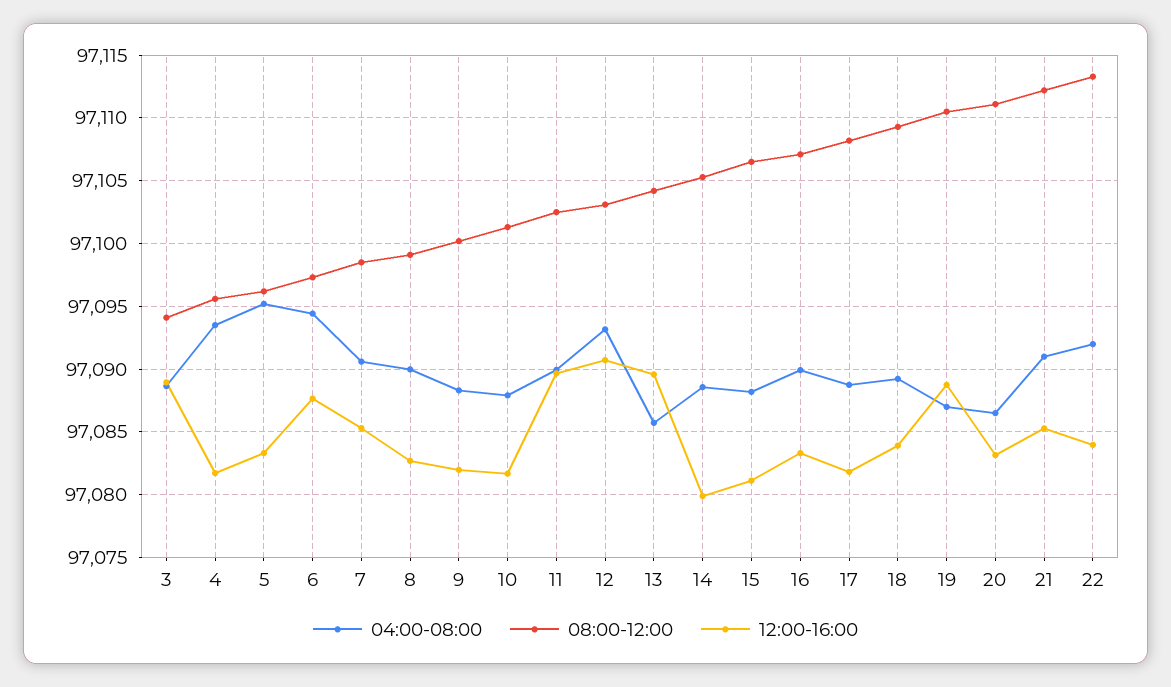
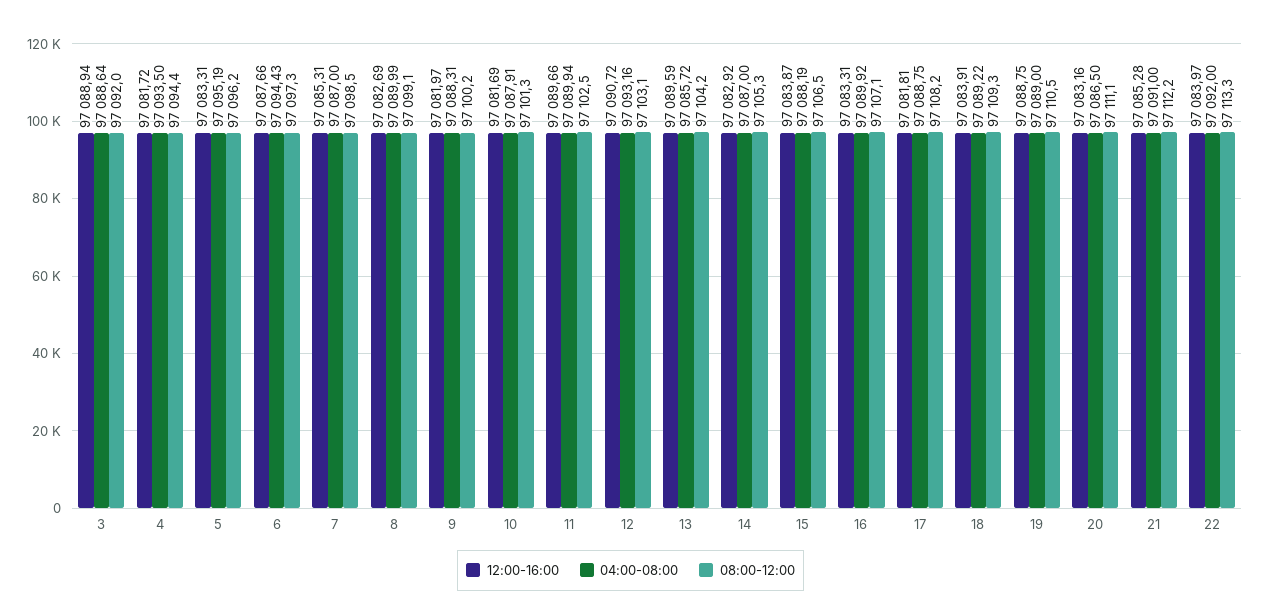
  {
    "04:00-08:00": {
      "3": 97088.64,
      "4": 97093.5,
      "5": 97095.19,
      "6": 97094.43,
-     "7": 97090.5,
+     "7": 97087,
      "8": 97089.99,
      "9": 97088.31,
      "10": 97087.91,
      "11": 97089.94,
      "12": 97093.16,
      "13": 97085.72,
-     "14": 97088.5,
+     "14": 97087,
      "15": 97088.19,
      "16": 97089.92,
      "17": 97088.75,
      "18": 97089.22,
-     "19": 97087,
+     "19": 97089,
      "20": 97086.5,
      "21": 97091,
      "22": 97092
    },
    "08:00-12:00": {
-     "3": 97094,
+     "3": 97092,
-     "4": 97095.5,
+     "4": 97094.4,
      "5": 97096.2,
      "6": 97097.3,
      "7": 97098.5,
      "8": 97099.1,
      "9": 97100.2,
      "10": 97101.3,
      "11": 97102.5,
      "12": 97103.1,
      "13": 97104.2,
      "14": 97105.3,
      "15": 97106.5,
      "16": 97107.1,
      "17": 97108.2,
      "18": 97109.3,
      "19": 97110.5,
      "20": 97111.1,
      "21": 97112.2,
      "22": 97113.3
    },
    "12:00-16:00": {
      "3": 97088.94,
      "4": 97081.72,
      "5": 97083.31,
      "6": 97087.66,
      "7": 97085.31,
      "8": 97082.69,
      "9": 97081.97,
      "10": 97081.69,
      "11": 97089.66,
      "12": 97090.72,
      "13": 97089.59,
-     "14": 97080,
+     "14": 97082.92,
-     "15": 97081,
+     "15": 97083.87,
      "16": 97083.31,
      "17": 97081.81,
      "18": 97083.91,
      "19": 97088.75,
      "20": 97083.16,
      "21": 97085.28,
      "22": 97083.97
    }
  }

